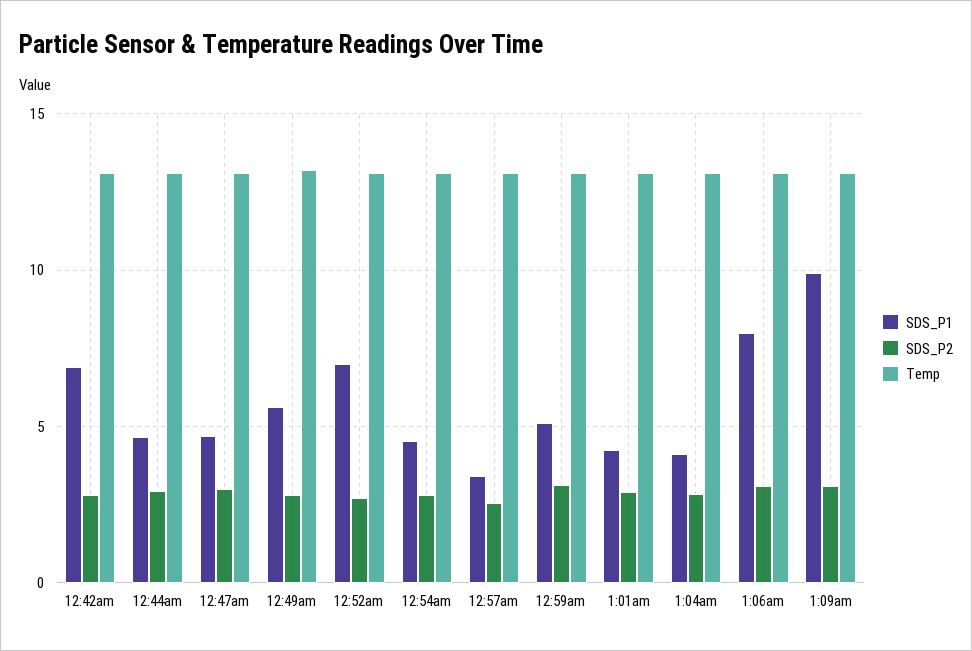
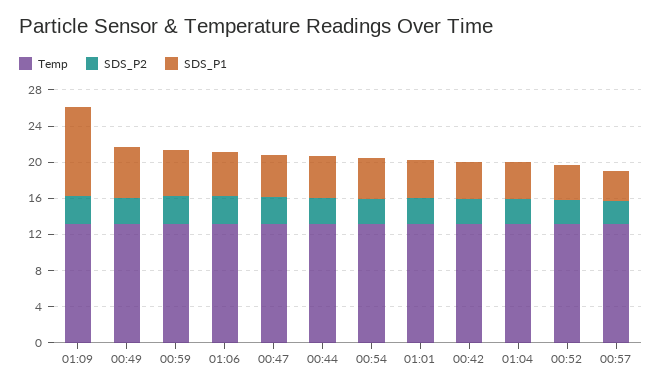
  {
    "SDS_P1": {
-     "12:42am": 7,
+     "12:42am": 4,
      "12:44am": 4.5,
      "12:47am": 4.5,
      "12:49am": 5.5,
-     "12:52am": 7,
+     "12:52am": 4,
      "12:54am": 4.5,
      "12:57am": 3.5,
      "12:59am": 5,
      "1:01am": 4.5,
      "1:04am": 4,
-     "1:06am": 8,
+     "1:06am": 5,
      "1:09am": 10
    },
    "SDS_P2": {
      "12:42am": 3,
      "12:44am": 3,
      "12:47am": 3,
      "12:49am": 3,
      "12:52am": 2.5,
      "12:54am": 3,
      "12:57am": 2.5,
      "12:59am": 3,
      "1:01am": 3,
      "1:04am": 3,
      "1:06am": 3,
      "1:09am": 3
    },
    "Temp": {
      "12:42am": 13,
      "12:44am": 13,
      "12:47am": 13,
      "12:49am": 13,
      "12:52am": 13,
      "12:54am": 13,
      "12:57am": 13,
      "12:59am": 13,
      "1:01am": 13,
      "1:04am": 13,
      "1:06am": 13,
      "1:09am": 13
    }
  }

